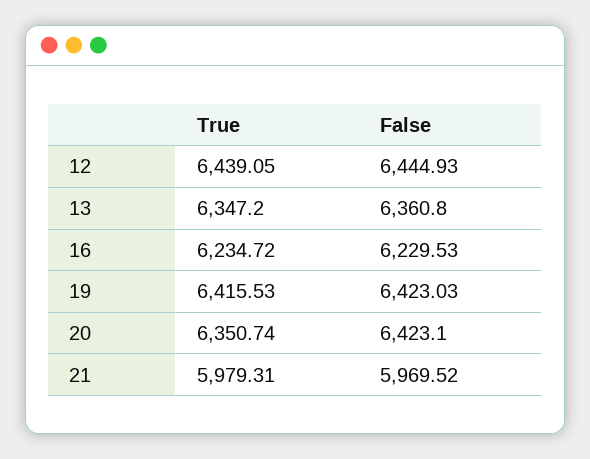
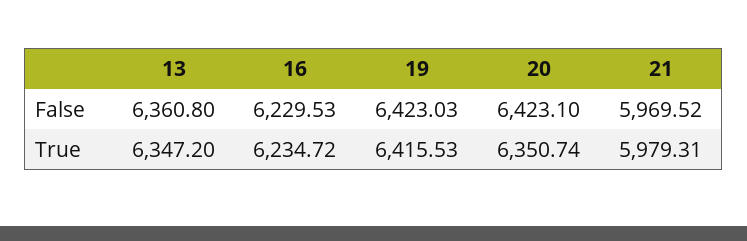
  {
    "True": {
-     "12": 6439.05,
      "13": 6347.2,
      "16": 6234.72,
      "19": 6415.53,
      "20": 6350.74,
      "21": 5979.31
    },
    "False": {
-     "12": 6444.93,
      "13": 6360.8,
      "16": 6229.53,
      "19": 6423.03,
      "20": 6423.1,
      "21": 5969.52
    }
  }

